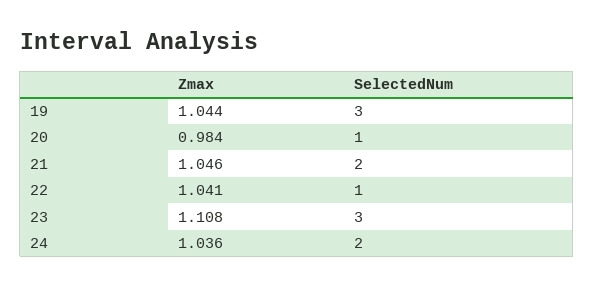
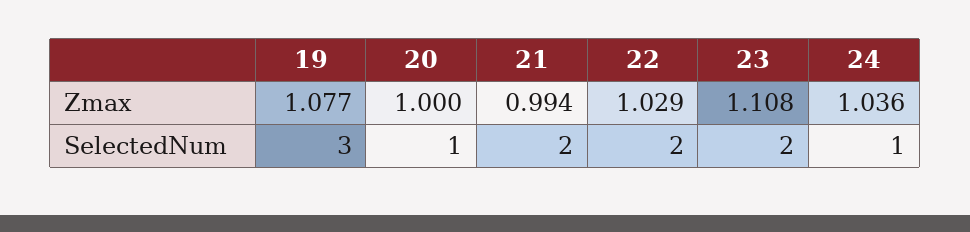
  {
    "Zmax": {
-     "19": 1.044,
+     "19": 1.077,
-     "20": 0.984,
+     "20": 1,
-     "21": 1.046,
+     "21": 0.994,
-     "22": 1.041,
+     "22": 1.029,
      "23": 1.108,
      "24": 1.036
    },
    "SelectedNum": {
      "19": 3,
      "20": 1,
      "21": 2,
-     "22": 1,
+     "22": 2,
-     "23": 3,
+     "23": 2,
-     "24": 2
+     "24": 1
    }
  }

